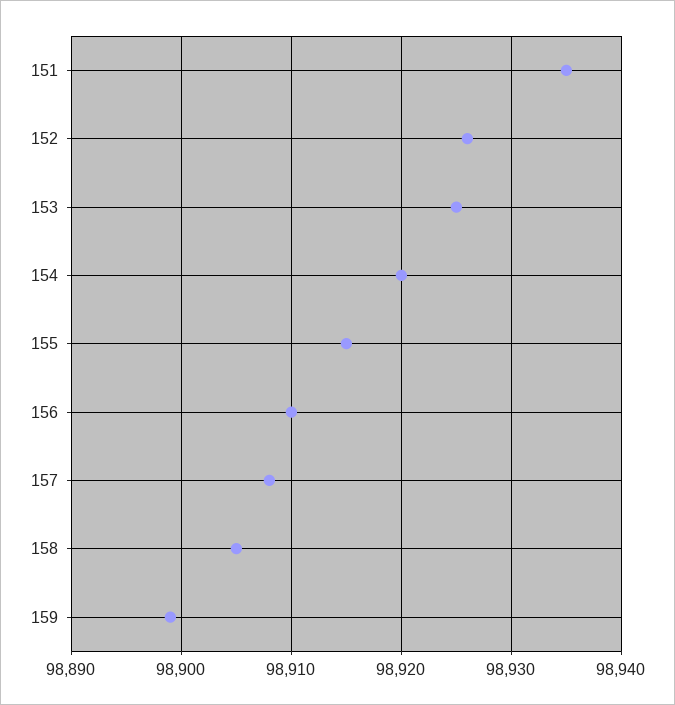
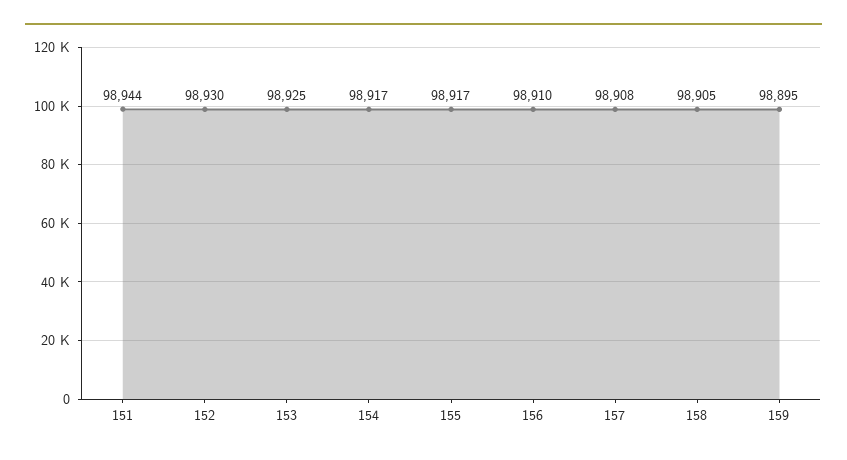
  {
-   "151": 98935,
+   "151": 98944,
-   "152": 98926,
+   "152": 98930,
    "153": 98925,
-   "154": 98920,
+   "154": 98917,
-   "155": 98915,
+   "155": 98917,
    "156": 98910,
    "157": 98908,
    "158": 98905,
-   "159": 98899
+   "159": 98895
  }

